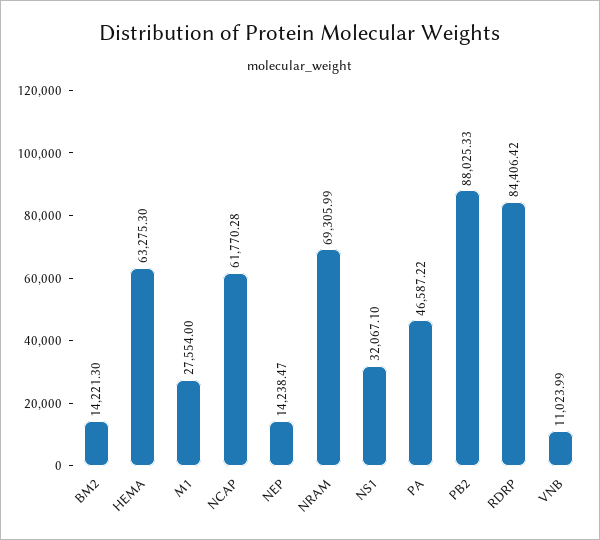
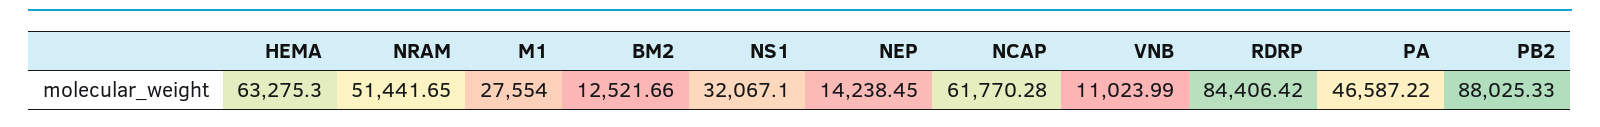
  {
-   "BM2": 14221.3,
+   "BM2": 12521.66,
    "HEMA": 63275.3,
    "M1": 27554,
    "NCAP": 61770.28,
-   "NEP": 14238.47,
+   "NEP": 14238.45,
-   "NRAM": 69305.99,
+   "NRAM": 51441.65,
    "NS1": 32067.1,
    "PA": 46587.22,
    "PB2": 88025.33,
    "RDRP": 84406.42,
    "VNB": 11023.99
  }

